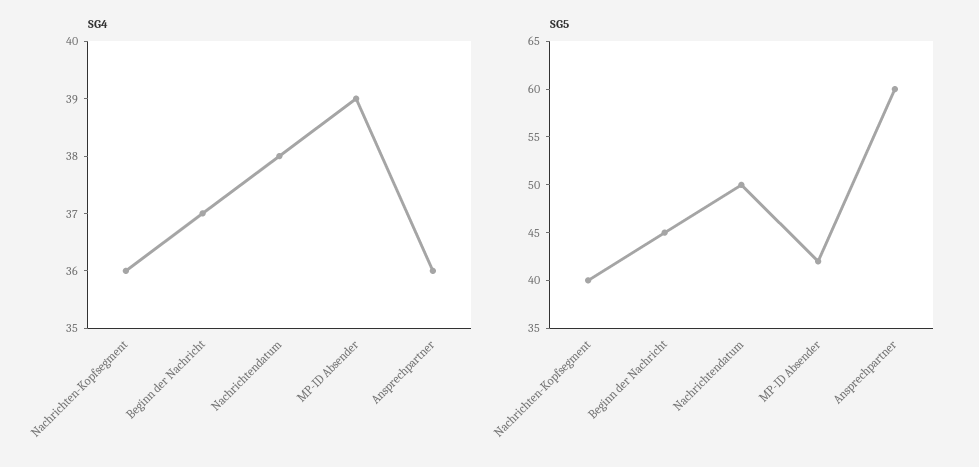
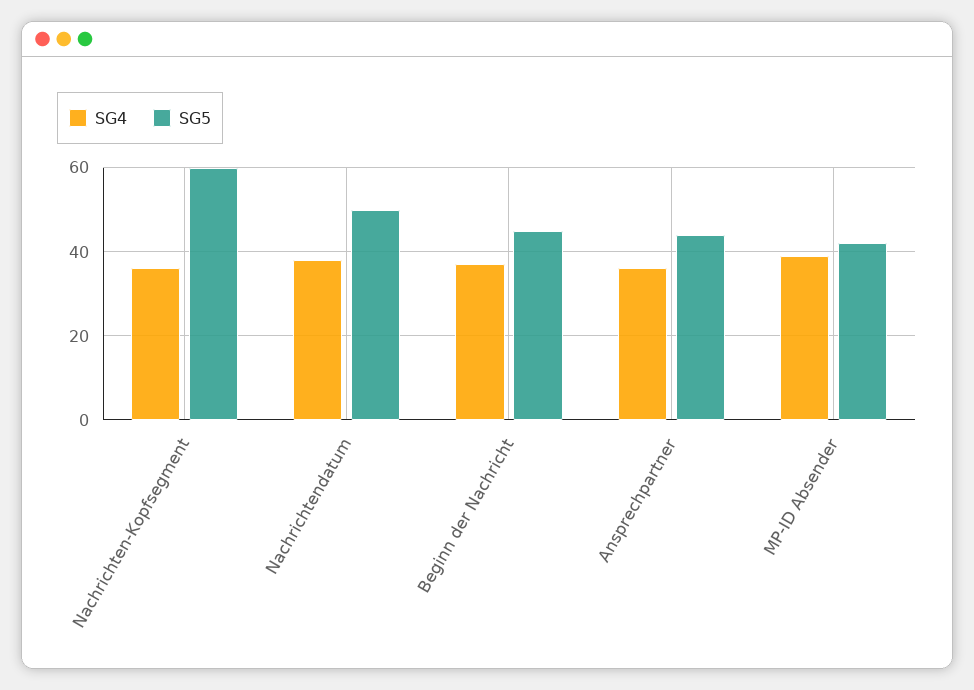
  {
    "SG4": {
      "Nachrichten-Kopfsegment": 36,
      "Beginn der Nachricht": 37,
      "Nachrichtendatum": 38,
      "MP-ID Absender": 39,
      "Ansprechpartner": 36
    },
    "SG5": {
-     "Nachrichten-Kopfsegment": 40,
+     "Nachrichten-Kopfsegment": 60,
      "Beginn der Nachricht": 45,
      "Nachrichtendatum": 50,
      "MP-ID Absender": 42,
-     "Ansprechpartner": 60
+     "Ansprechpartner": 45
    }
  }

